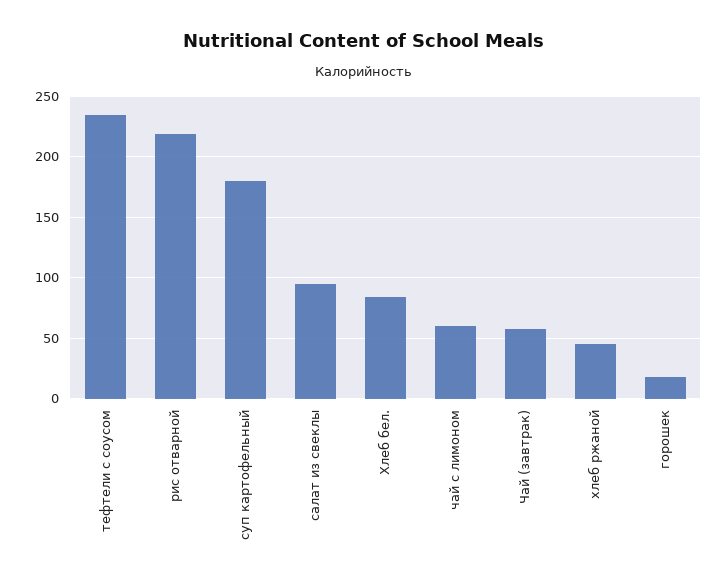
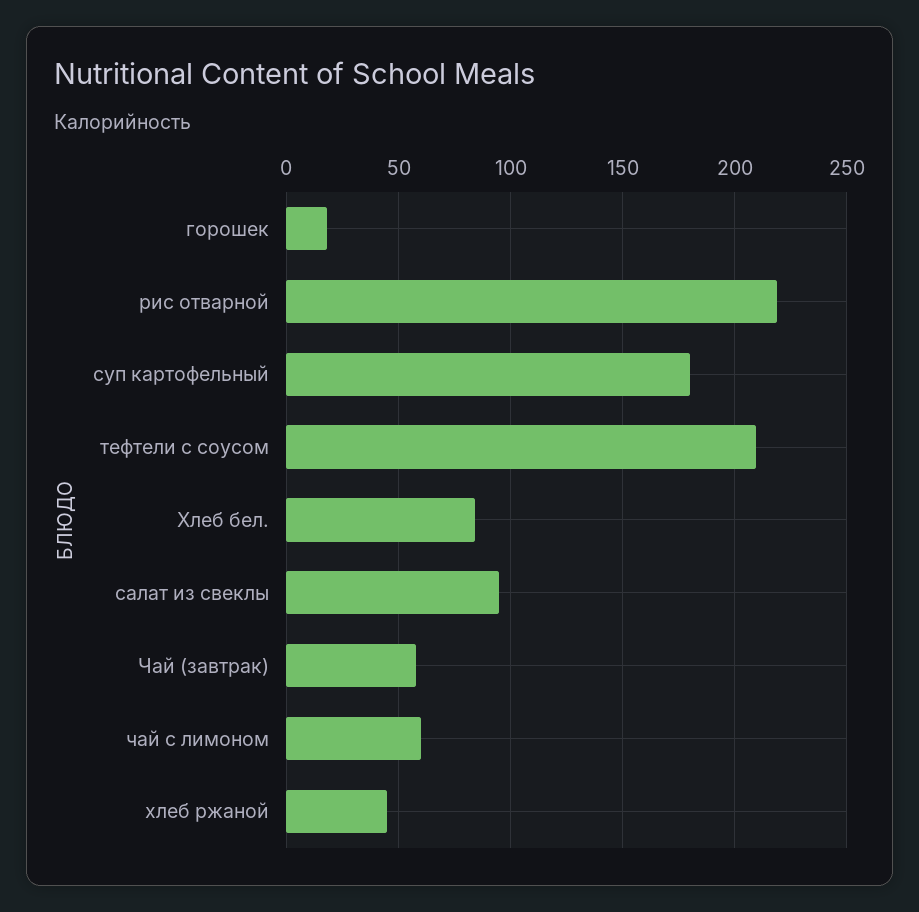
  {
-   "тефтели с соусом": 235,
+   "тефтели с соусом": 210,
    "рис отварной": 220,
    "суп картофельный": 180,
    "салат из свеклы": 95,
    "Хлеб бел.": 85,
    "чай с лимоном": 60,
    "Чай (завтрак)": 60,
    "хлеб ржаной": 45,
    "горошек": 20
  }

